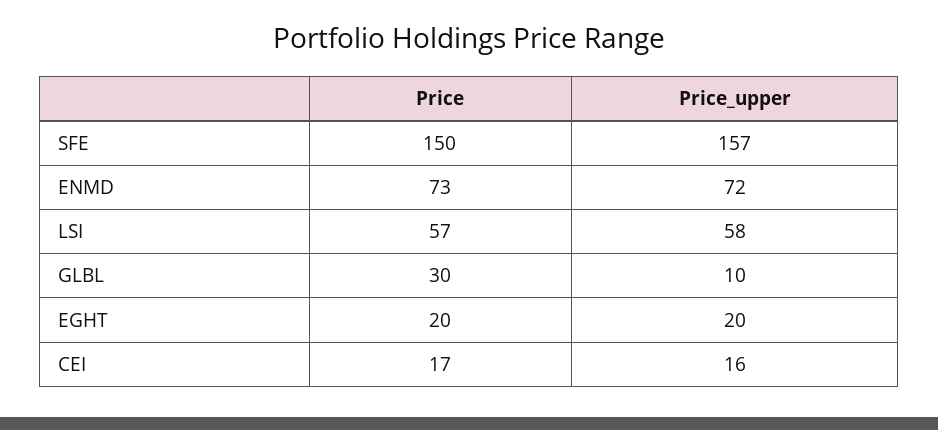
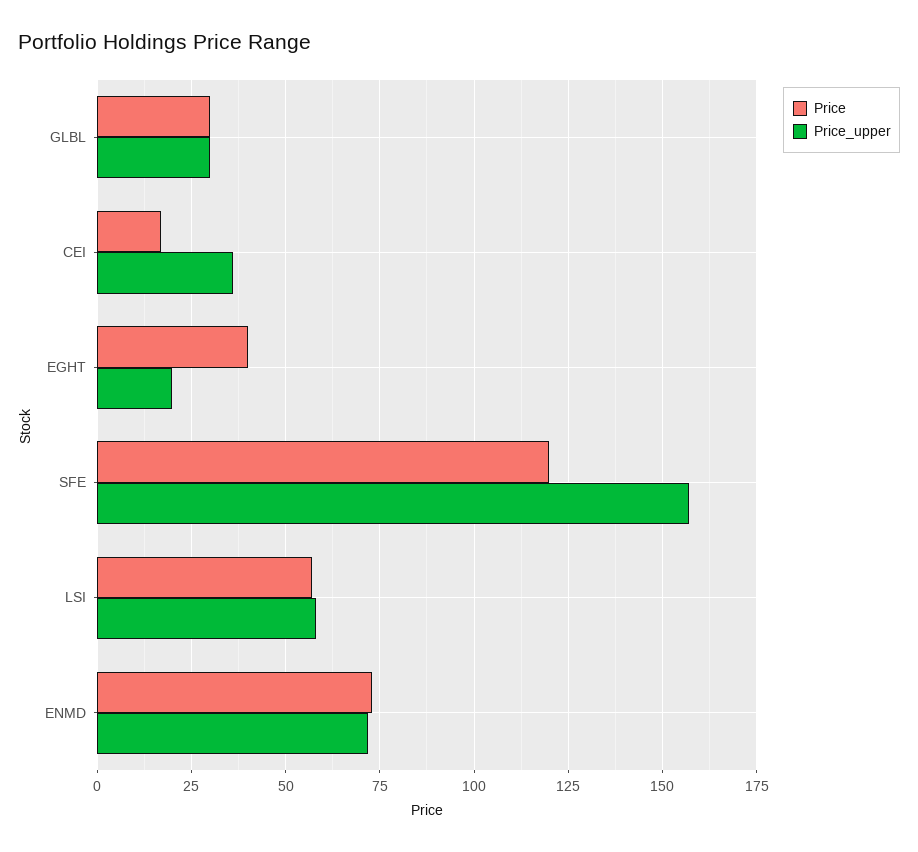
  {
    "Price": {
-     "SFE": 150,
+     "SFE": 120,
      "ENMD": 73,
      "LSI": 57,
      "GLBL": 30,
-     "EGHT": 20,
+     "EGHT": 40,
      "CEI": 17
    },
    "Price_upper": {
      "SFE": 157,
      "ENMD": 72,
      "LSI": 58,
-     "GLBL": 10,
+     "GLBL": 30,
      "EGHT": 20,
-     "CEI": 16
+     "CEI": 35
    }
  }

